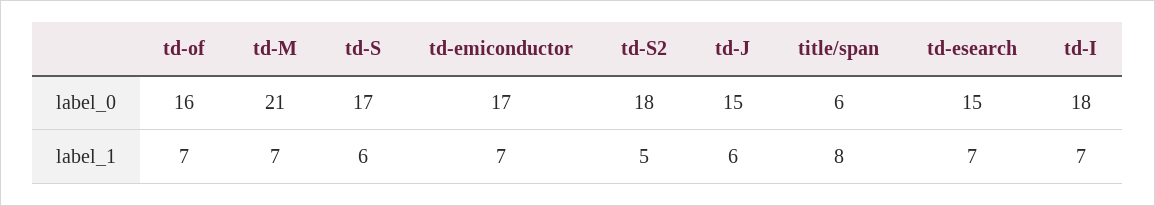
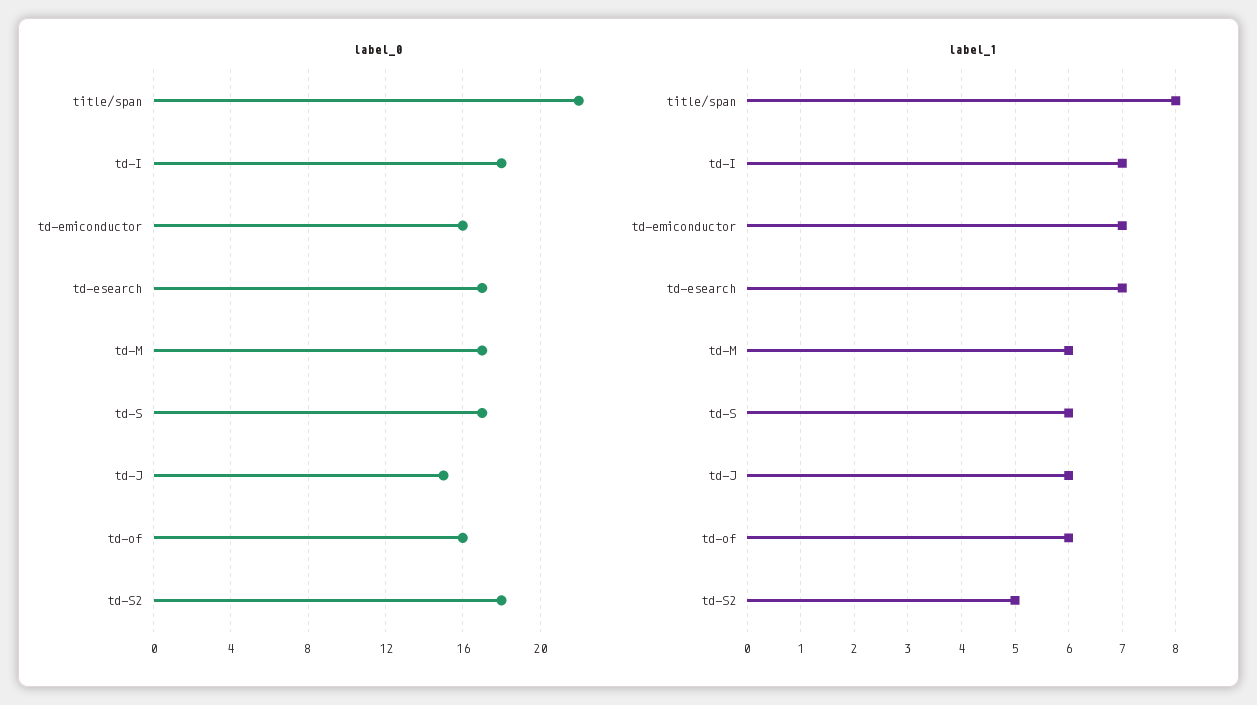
  {
    "label_0": {
      "td-of": 16,
-     "td-M": 21,
+     "td-M": 17,
      "td-S": 17,
-     "td-emiconductor": 17,
+     "td-emiconductor": 16,
      "td-S2": 18,
      "td-J": 15,
-     "title/span": 6,
+     "title/span": 22,
-     "td-esearch": 15,
+     "td-esearch": 17,
      "td-I": 18
    },
    "label_1": {
-     "td-of": 7,
+     "td-of": 6,
-     "td-M": 7,
+     "td-M": 6,
      "td-S": 6,
      "td-emiconductor": 7,
      "td-S2": 5,
      "td-J": 6,
      "title/span": 8,
      "td-esearch": 7,
      "td-I": 7
    }
  }

